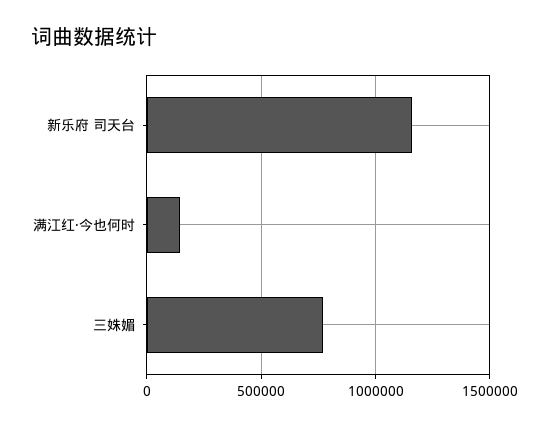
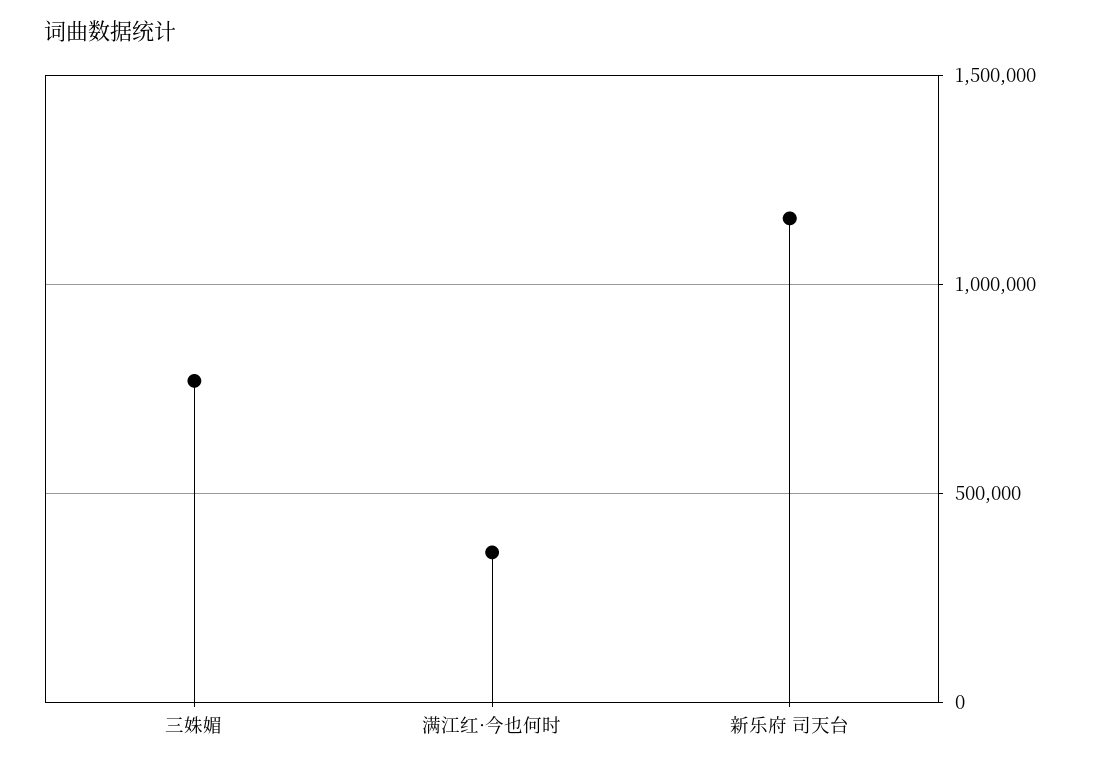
  {
    "新乐府 司天台": 1150000,
-   "满江红·今也何时": 150000,
+   "满江红·今也何时": 350000,
    "三姝媚": 750000
  }

